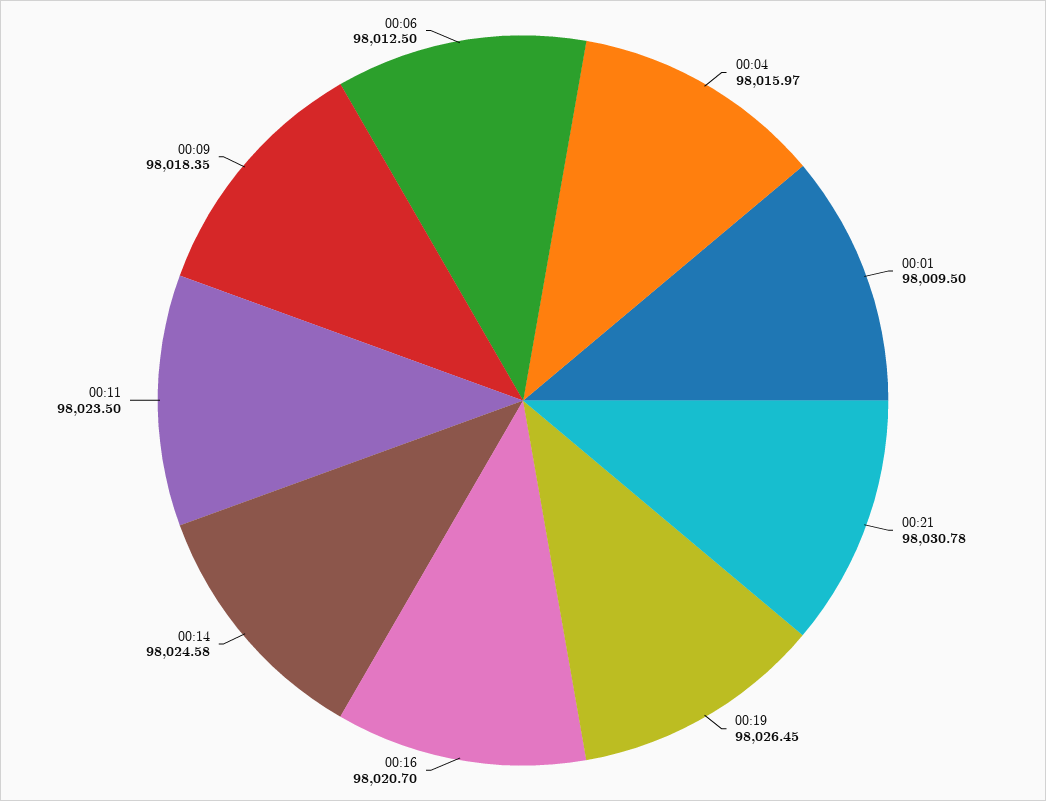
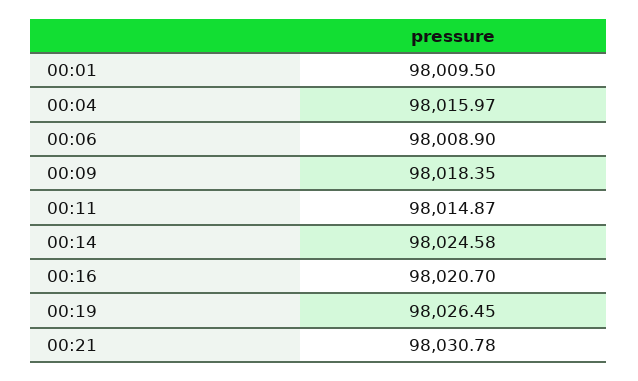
  {
    "00:04": 98015.97,
    "00:01": 98009.5,
    "00:21": 98030.78,
    "00:19": 98026.45,
    "00:16": 98020.7,
    "00:14": 98024.58,
-   "00:11": 98023.5,
+   "00:11": 98014.87,
    "00:09": 98018.35,
-   "00:06": 98012.5
+   "00:06": 98008.9
  }

